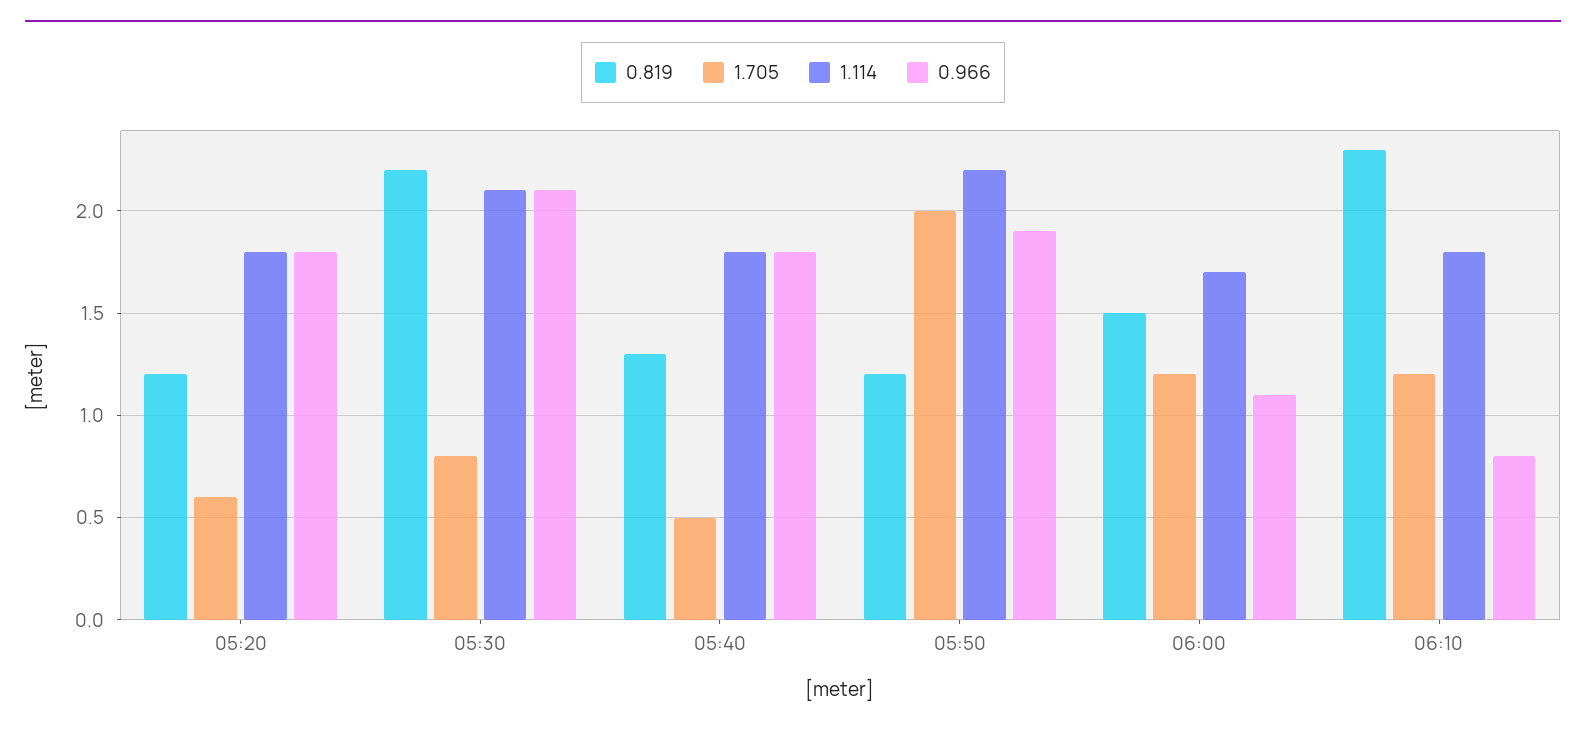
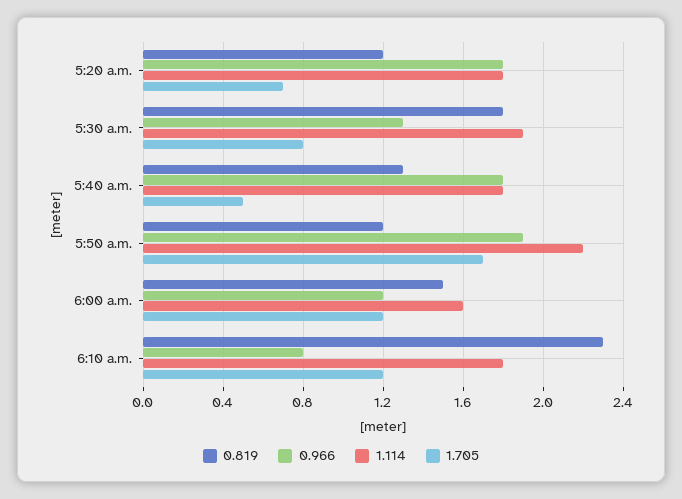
  {
    "0.819": {
      "05:20": 1.2,
-     "05:30": 2.2,
+     "05:30": 1.8,
      "05:40": 1.3,
      "05:50": 1.2,
      "06:00": 1.5,
      "06:10": 2.3
    },
    "1.705": {
-     "05:20": 0.6,
+     "05:20": 0.7,
      "05:30": 0.8,
      "05:40": 0.5,
-     "05:50": 2,
+     "05:50": 1.7,
      "06:00": 1.2,
      "06:10": 1.2
    },
    "1.114": {
      "05:20": 1.8,
-     "05:30": 2.1,
+     "05:30": 1.9,
      "05:40": 1.8,
      "05:50": 2.2,
-     "06:00": 1.7,
+     "06:00": 1.6,
      "06:10": 1.8
    },
    "0.966": {
      "05:20": 1.8,
-     "05:30": 2.1,
+     "05:30": 1.3,
      "05:40": 1.8,
      "05:50": 1.9,
-     "06:00": 1.1,
+     "06:00": 1.2,
      "06:10": 0.8
    }
  }

